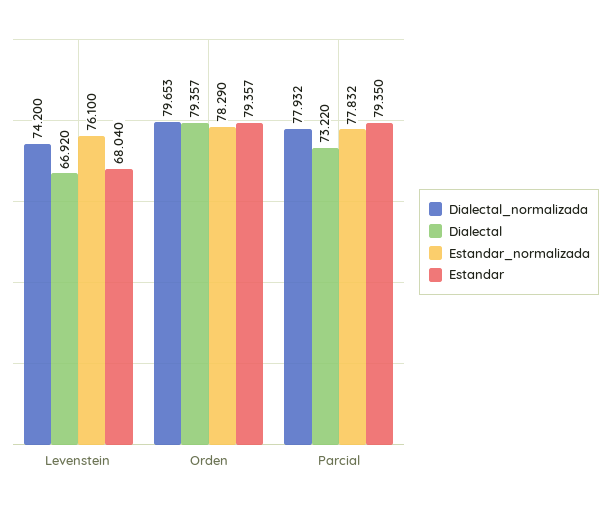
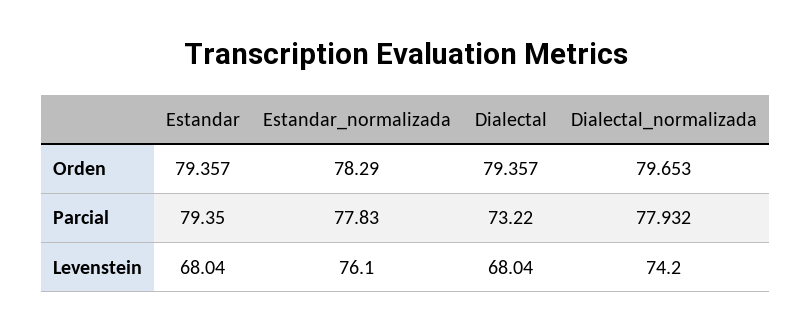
  {
    "Dialectal_normalizada": {
      "Levenstein": 74.2,
      "Orden": 79.653,
      "Parcial": 77.932
    },
    "Dialectal": {
-     "Levenstein": 66.92,
+     "Levenstein": 68.04,
      "Orden": 79.357,
      "Parcial": 73.22
    },
    "Estandar_normalizada": {
      "Levenstein": 76.1,
      "Orden": 78.29,
-     "Parcial": 77.832
+     "Parcial": 77.83
    },
    "Estandar": {
      "Levenstein": 68.04,
      "Orden": 79.357,
      "Parcial": 79.35
    }
  }

